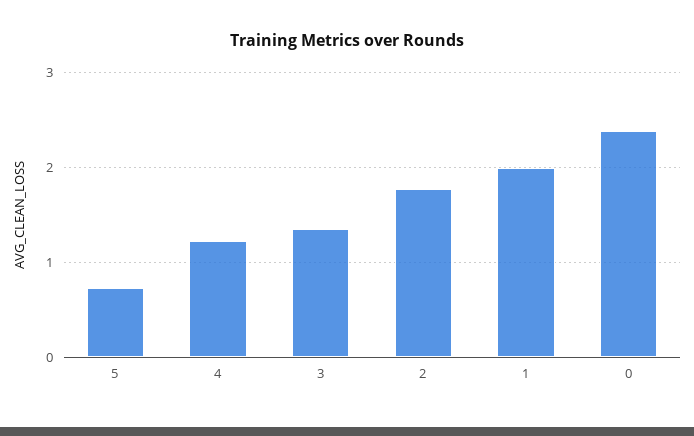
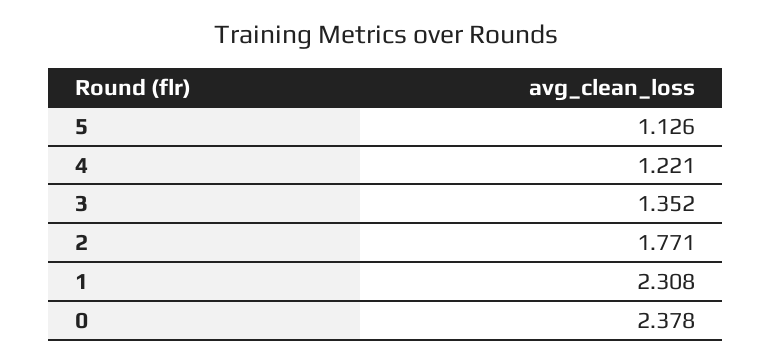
  {
-   "5": 0.7,
+   "5": 1.126,
    "4": 1.221,
    "3": 1.352,
    "2": 1.771,
-   "1": 2,
+   "1": 2.308,
    "0": 2.378
  }

